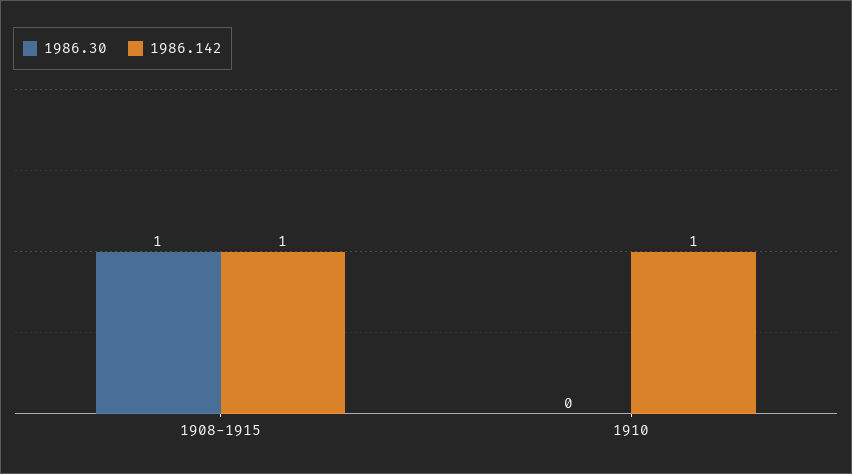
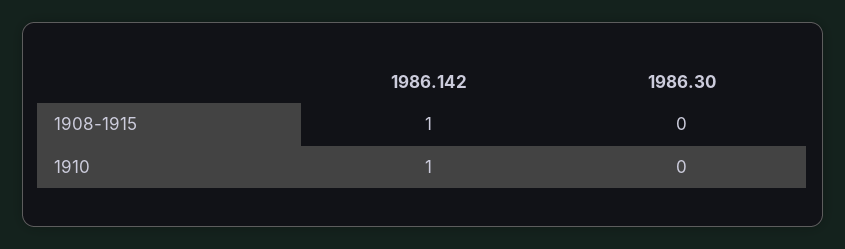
  {
    "1986.30": {
-     "1908-1915": 1,
+     "1908-1915": 0,
      "1910": 0
    },
    "1986.142": {
      "1908-1915": 1,
      "1910": 1
    }
  }

